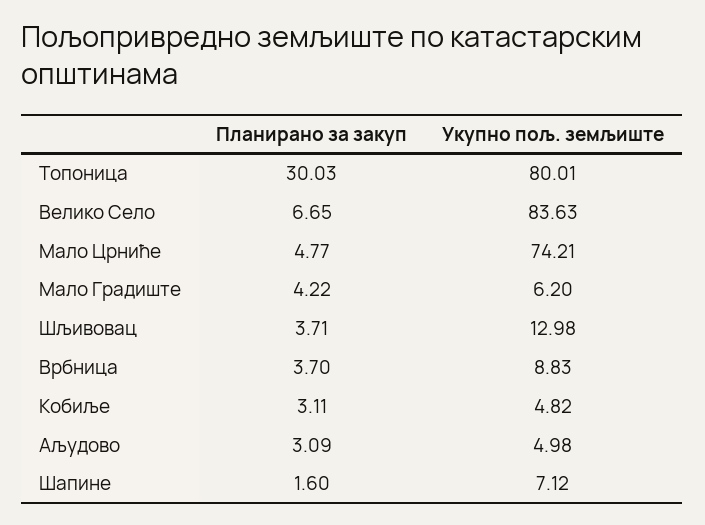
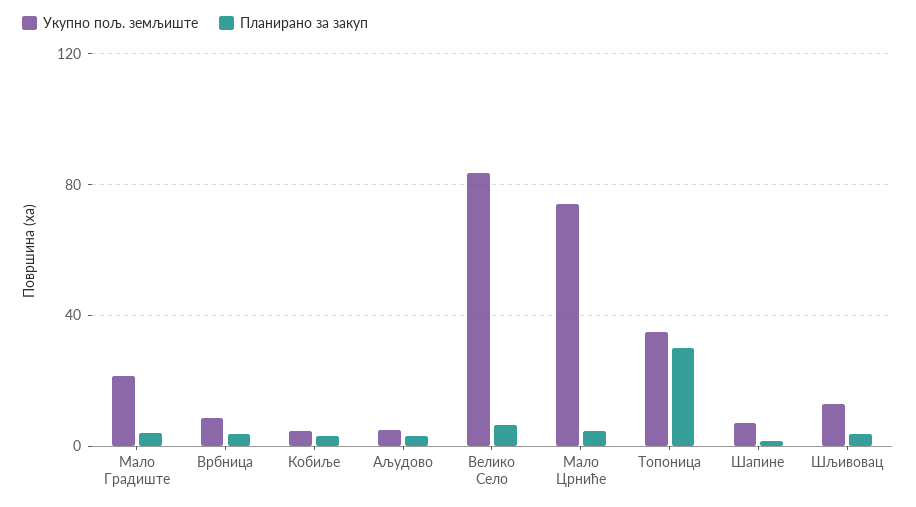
  {
    "Планирано за закуп": {
      "Топоница": 30.03,
      "Велико Село": 6.65,
      "Мало Црниће": 4.77,
      "Мало Градиште": 4.22,
      "Шљивовац": 3.71,
      "Врбница": 3.7,
      "Кобиље": 3.11,
      "Аљудово": 3.09,
      "Шапине": 1.6
    },
    "Укупно пољ. земљиште": {
-     "Топоница": 80.01,
+     "Топоница": 35,
      "Велико Село": 83.63,
      "Мало Црниће": 74.21,
-     "Мало Градиште": 6.2,
+     "Мало Градиште": 20,
      "Шљивовац": 12.98,
      "Врбница": 8.83,
      "Кобиље": 4.82,
      "Аљудово": 4.98,
      "Шапине": 7.12
    }
  }

